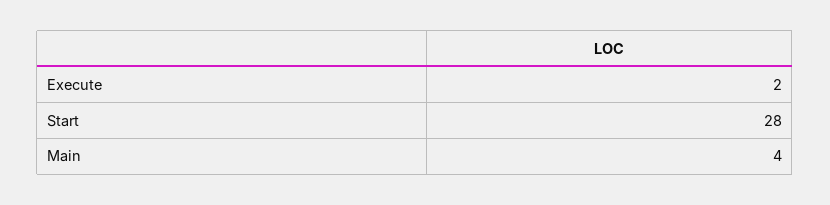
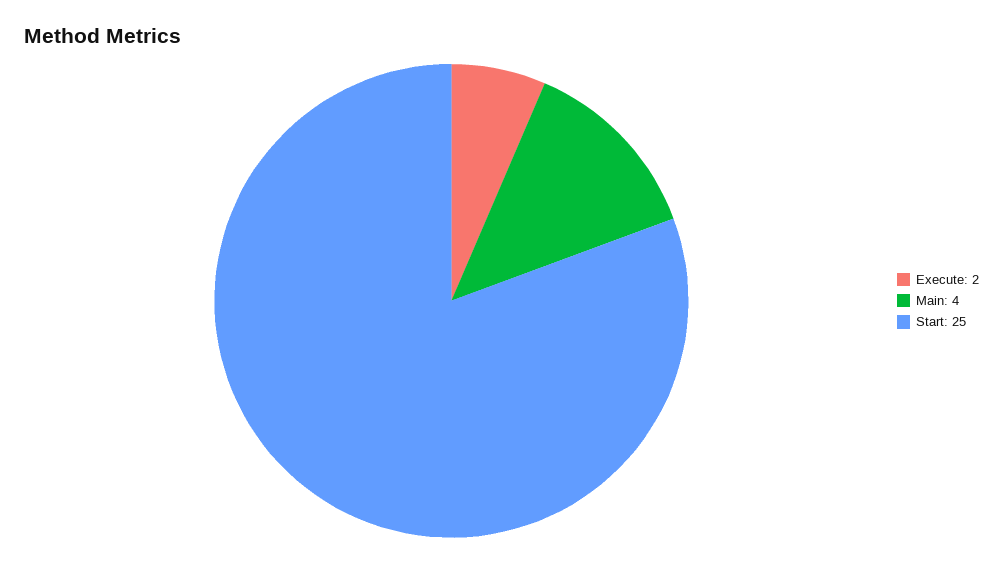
  {
    "Execute": 2,
-   "Start": 28,
+   "Start": 25,
    "Main": 4
  }

